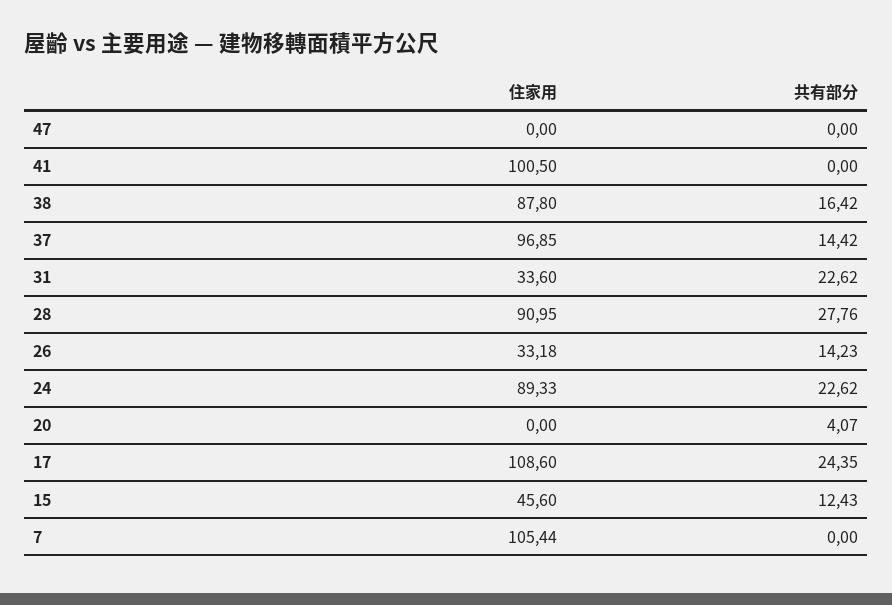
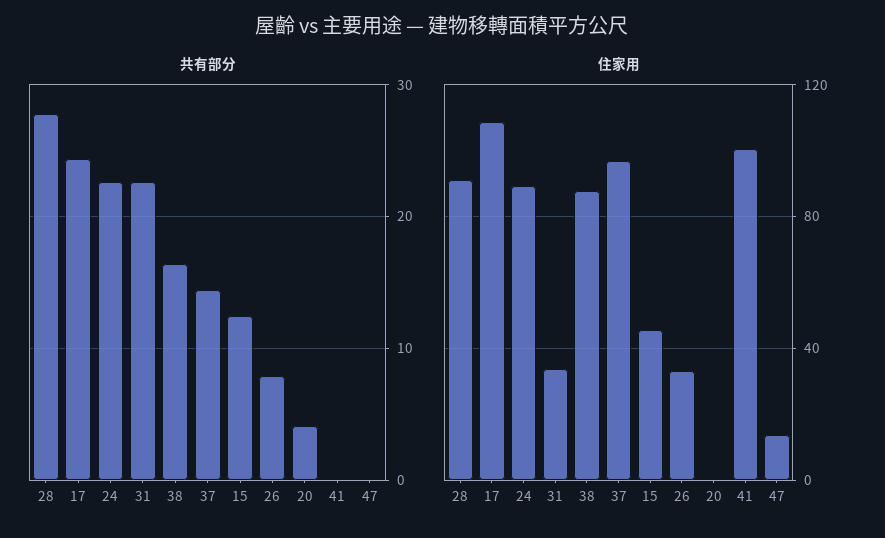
  {
    "住家用": {
-     "47": 0,
+     "47": 15,
      "41": 100.5,
      "38": 87.8,
      "37": 96.85,
      "31": 33.6,
      "28": 90.95,
      "26": 33.18,
      "24": 89.33,
      "20": 0,
      "17": 108.6,
-     "15": 45.6,
+     "15": 45.6
-     "7": 105.44
    },
    "共有部分": {
      "47": 0,
      "41": 0,
      "38": 16.42,
      "37": 14.42,
      "31": 22.62,
      "28": 27.76,
-     "26": 14.23,
+     "26": 8,
      "24": 22.62,
      "20": 4.07,
      "17": 24.35,
-     "15": 12.43,
+     "15": 12.43
-     "7": 0
    }
  }

